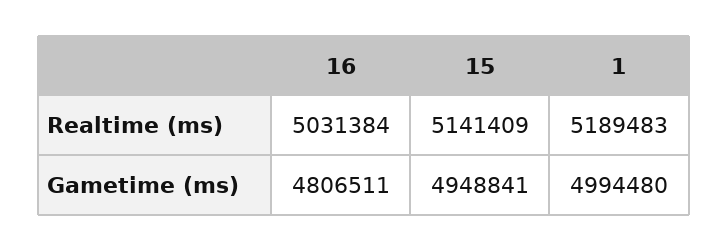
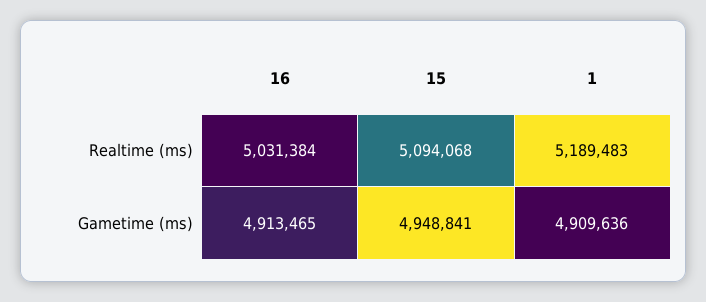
  {
    "16": {
      "Realtime (ms)": 5031384,
-     "Gametime (ms)": 4806511
+     "Gametime (ms)": 4913465
    },
    "15": {
-     "Realtime (ms)": 5141409,
+     "Realtime (ms)": 5094068,
      "Gametime (ms)": 4948841
    },
    "1": {
      "Realtime (ms)": 5189483,
-     "Gametime (ms)": 4994480
+     "Gametime (ms)": 4909636
    }
  }

